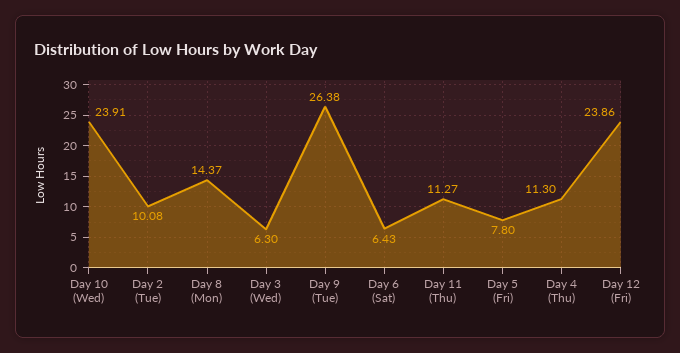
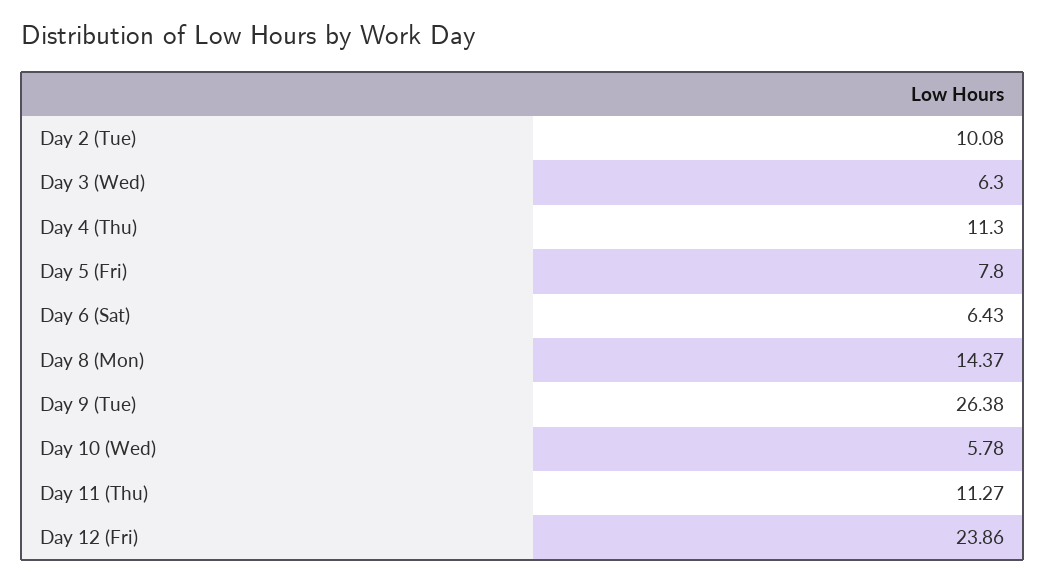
  {
-   "Day 10 (Wed)": 23.91,
+   "Day 10 (Wed)": 5.78,
    "Day 2 (Tue)": 10.08,
    "Day 8 (Mon)": 14.37,
    "Day 3 (Wed)": 6.3,
    "Day 9 (Tue)": 26.38,
    "Day 6 (Sat)": 6.43,
    "Day 11 (Thu)": 11.27,
    "Day 5 (Fri)": 7.8,
    "Day 4 (Thu)": 11.3,
    "Day 12 (Fri)": 23.86
  }

